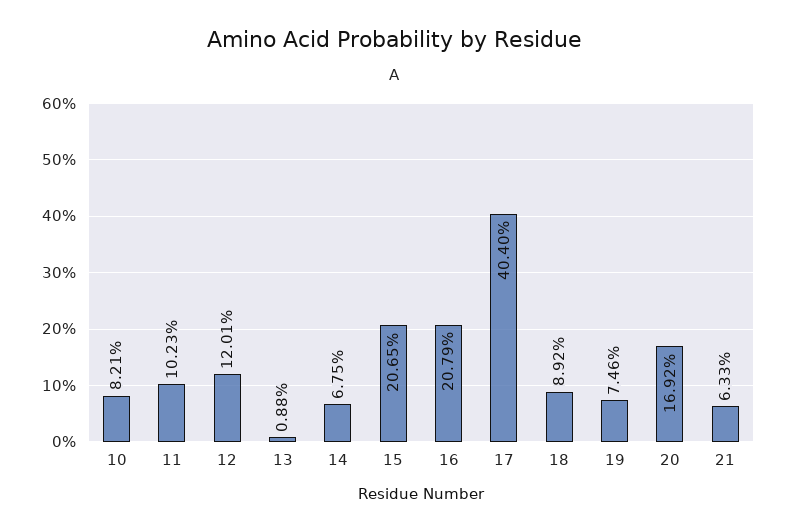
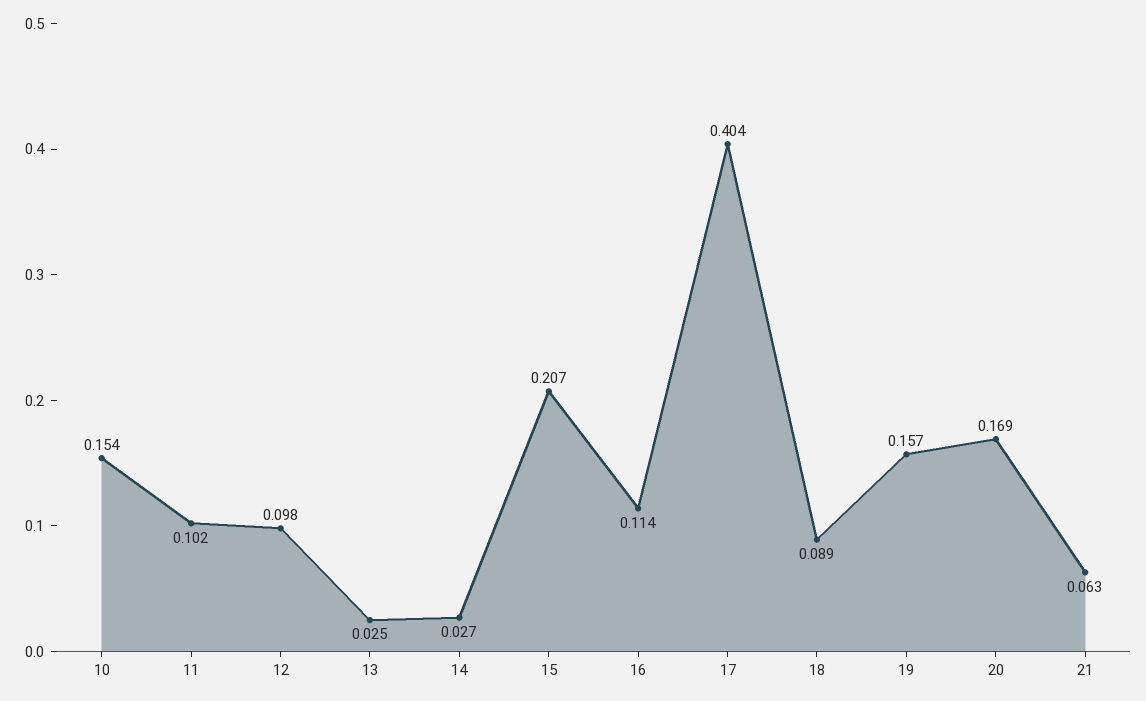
  {
-   "10": 0.0821,
+   "10": 0.154,
    "11": 0.1023,
-   "12": 0.1201,
+   "12": 0.098,
-   "13": 0.0088,
+   "13": 0.025,
-   "14": 0.0675,
+   "14": 0.027,
    "15": 0.2065,
-   "16": 0.2079,
+   "16": 0.114,
    "17": 0.404,
    "18": 0.0892,
-   "19": 0.0746,
+   "19": 0.157,
    "20": 0.1692,
    "21": 0.0633
  }

